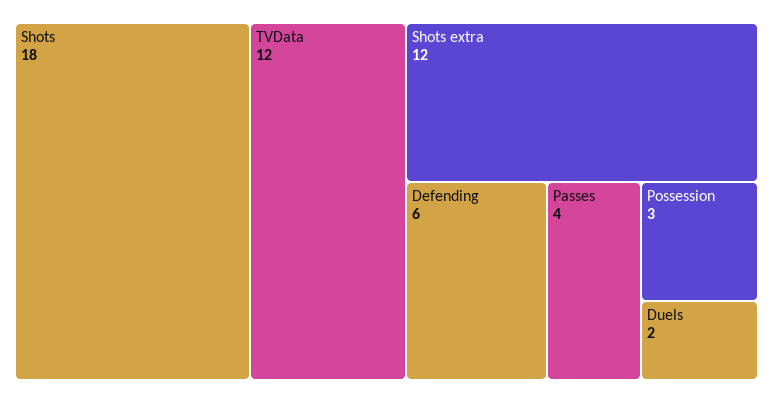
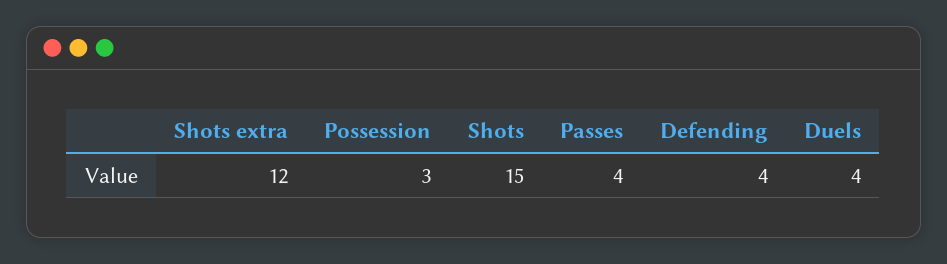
  {
-   "Shots": 18,
+   "Shots": 15,
-   "TVData": 12,
    "Shots extra": 12,
-   "Defending": 6,
+   "Defending": 4,
    "Passes": 4,
    "Possession": 3,
-   "Duels": 2
+   "Duels": 4
  }

